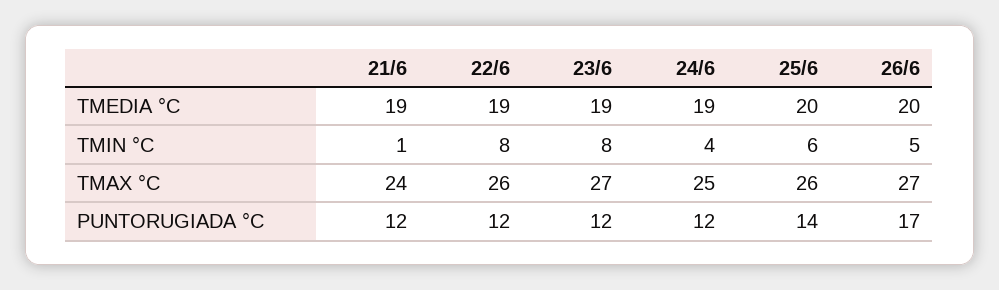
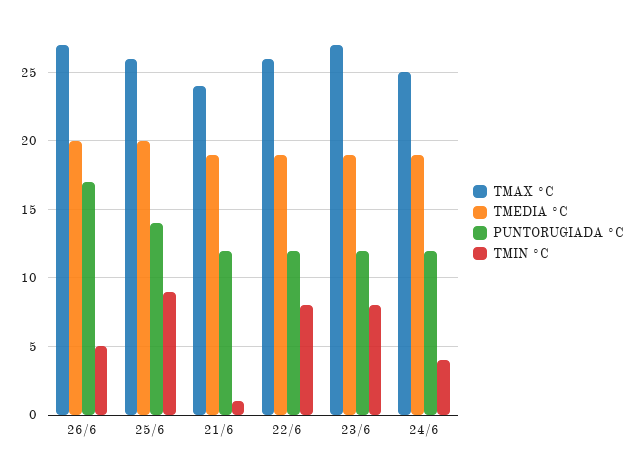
  {
    "TMEDIA °C": {
      "21/6": 19,
      "22/6": 19,
      "23/6": 19,
      "24/6": 19,
      "25/6": 20,
      "26/6": 20
    },
    "TMIN °C": {
      "21/6": 1,
      "22/6": 8,
      "23/6": 8,
      "24/6": 4,
-     "25/6": 6,
+     "25/6": 9,
      "26/6": 5
    },
    "TMAX °C": {
      "21/6": 24,
      "22/6": 26,
      "23/6": 27,
      "24/6": 25,
      "25/6": 26,
      "26/6": 27
    },
    "PUNTORUGIADA °C": {
      "21/6": 12,
      "22/6": 12,
      "23/6": 12,
      "24/6": 12,
      "25/6": 14,
      "26/6": 17
    }
  }

